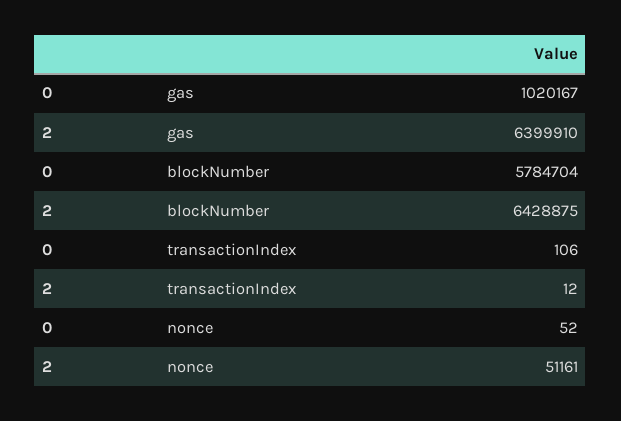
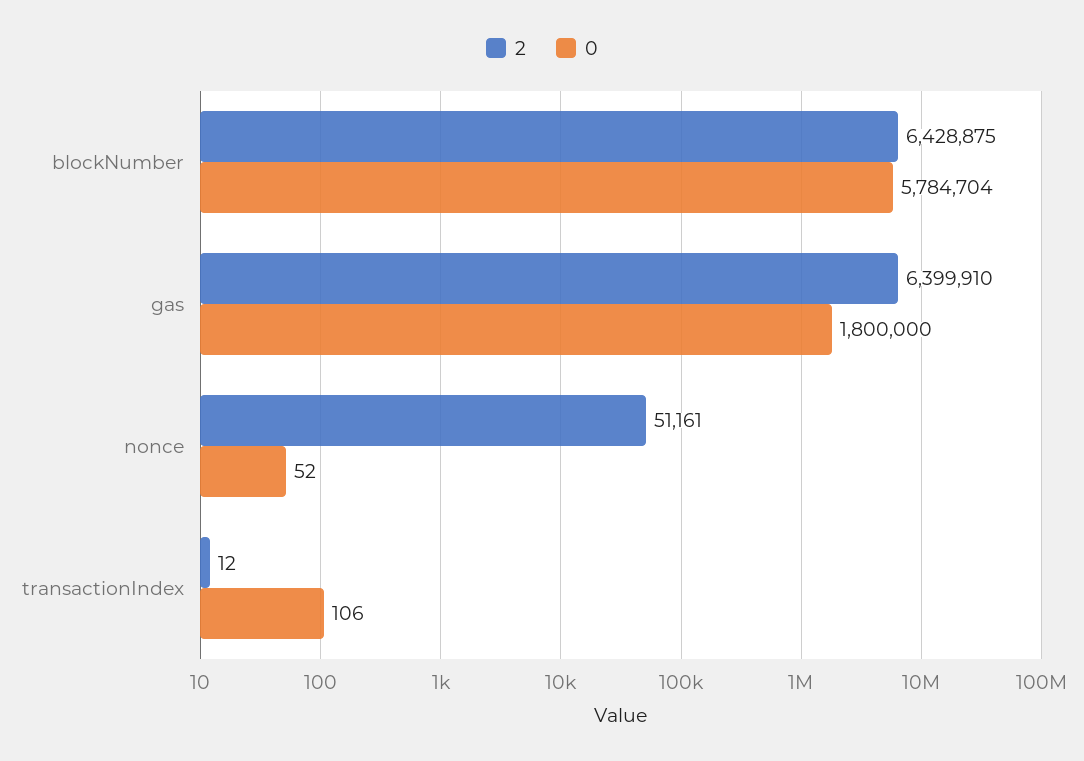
  {
    "0": {
-     "gas": 1020167,
+     "gas": 1800000,
      "blockNumber": 5784704,
      "transactionIndex": 106,
      "nonce": 52
    },
    "2": {
      "gas": 6399910,
      "blockNumber": 6428875,
      "transactionIndex": 12,
      "nonce": 51161
    }
  }

